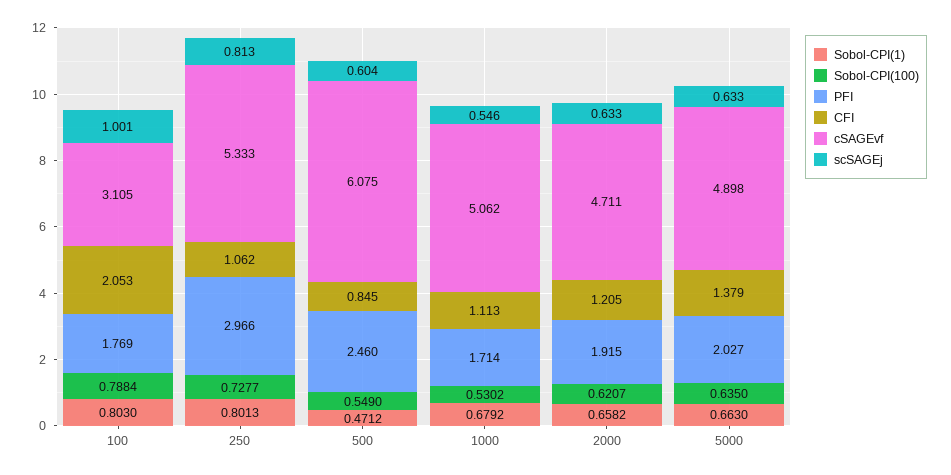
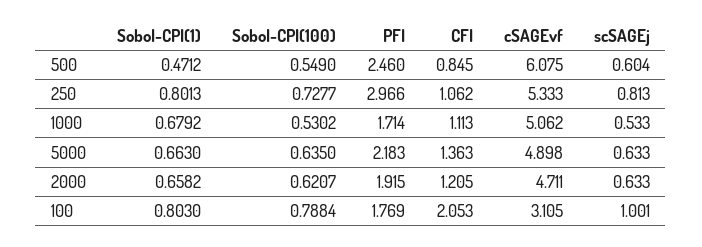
  {
    "Sobol-CPI(1)": {
      "100": 0.803,
      "250": 0.8013,
      "500": 0.4712,
      "1000": 0.6792,
      "2000": 0.6582,
      "5000": 0.663
    },
    "Sobol-CPI(100)": {
      "100": 0.7884,
      "250": 0.7277,
      "500": 0.549,
      "1000": 0.5302,
      "2000": 0.6207,
      "5000": 0.635
    },
    "PFI": {
      "100": 1.769,
      "250": 2.966,
      "500": 2.46,
      "1000": 1.714,
      "2000": 1.915,
-     "5000": 2.027
+     "5000": 2.183
    },
    "CFI": {
      "100": 2.053,
      "250": 1.062,
      "500": 0.845,
      "1000": 1.113,
      "2000": 1.205,
-     "5000": 1.379
+     "5000": 1.363
    },
    "cSAGEvf": {
      "100": 3.105,
      "250": 5.333,
      "500": 6.075,
      "1000": 5.062,
      "2000": 4.711,
      "5000": 4.898
    },
    "scSAGEj": {
      "100": 1.001,
      "250": 0.813,
      "500": 0.604,
-     "1000": 0.546,
+     "1000": 0.533,
      "2000": 0.633,
      "5000": 0.633
    }
  }

